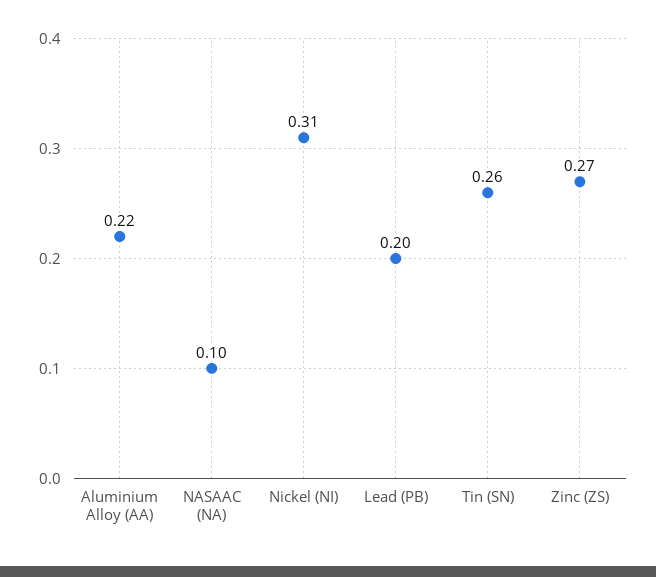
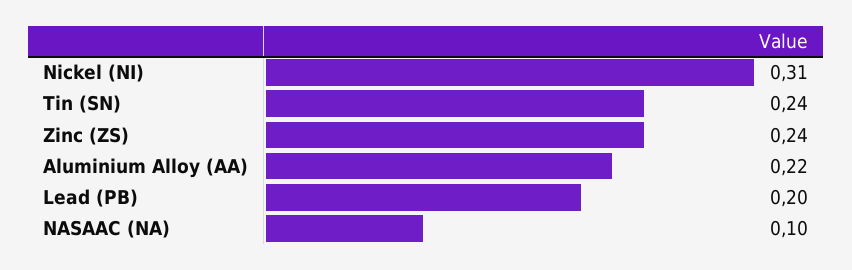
  {
    "Aluminium Alloy (AA)": 0.22,
    "NASAAC (NA)": 0.1,
    "Nickel (NI)": 0.31,
    "Lead (PB)": 0.2,
-   "Tin (SN)": 0.26,
+   "Tin (SN)": 0.24,
-   "Zinc (ZS)": 0.27
+   "Zinc (ZS)": 0.24
  }

